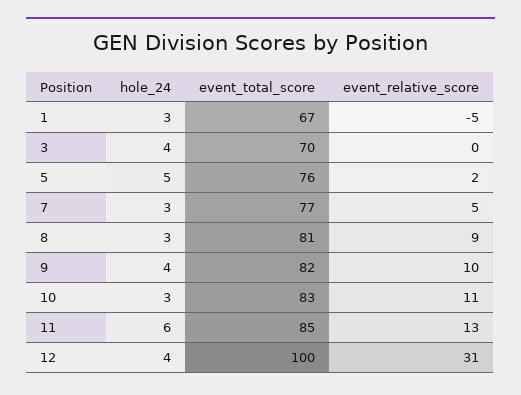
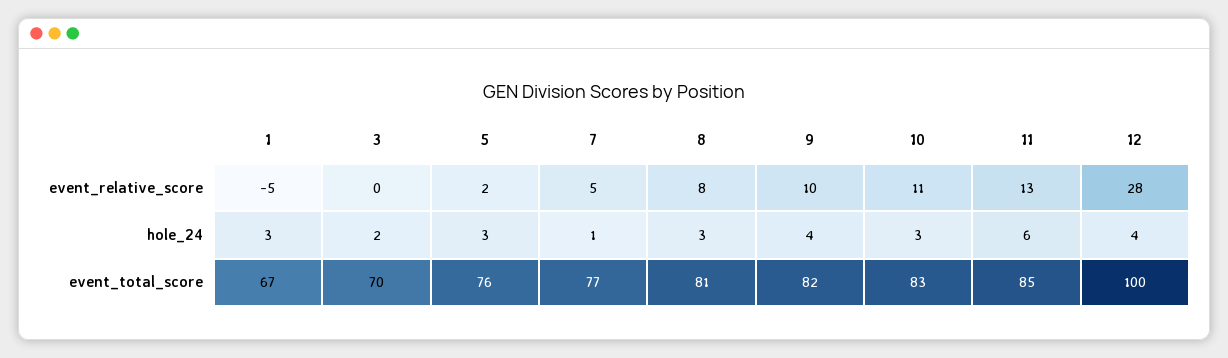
  {
    "hole_24": {
      "1": 3,
-     "3": 4,
+     "3": 2,
-     "5": 5,
+     "5": 3,
-     "7": 3,
+     "7": 1,
      "8": 3,
      "9": 4,
      "10": 3,
      "11": 6,
      "12": 4
    },
    "event_total_score": {
      "1": 67,
      "3": 70,
      "5": 76,
      "7": 77,
      "8": 81,
      "9": 82,
      "10": 83,
      "11": 85,
      "12": 100
    },
    "event_relative_score": {
      "1": -5,
      "3": 0,
      "5": 2,
      "7": 5,
-     "8": 9,
+     "8": 8,
      "9": 10,
      "10": 11,
      "11": 13,
-     "12": 31
+     "12": 28
    }
  }

